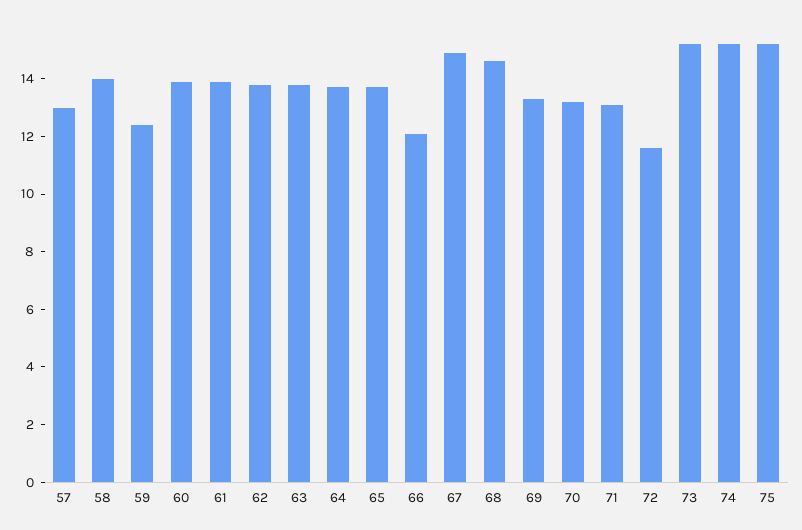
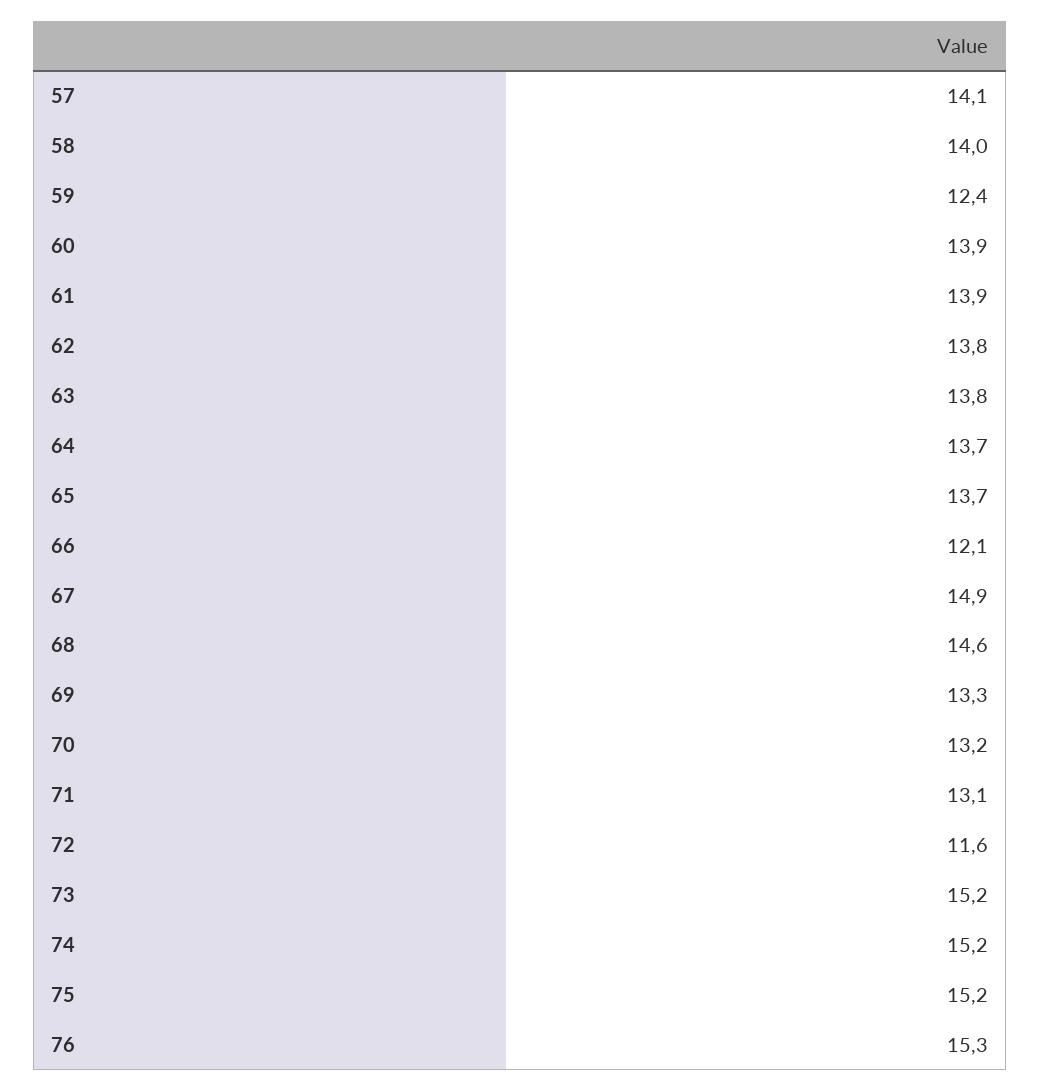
  {
-   "57": 13,
+   "57": 14.1,
    "58": 14,
    "59": 12.4,
    "60": 13.9,
    "61": 13.9,
    "62": 13.8,
    "63": 13.8,
    "64": 13.7,
    "65": 13.7,
    "66": 12.1,
    "67": 14.9,
    "68": 14.6,
    "69": 13.3,
    "70": 13.2,
    "71": 13.1,
    "72": 11.6,
    "73": 15.2,
    "74": 15.2,
-   "75": 15.2
+   "75": 15.2,
+   "76": 15.3
  }

